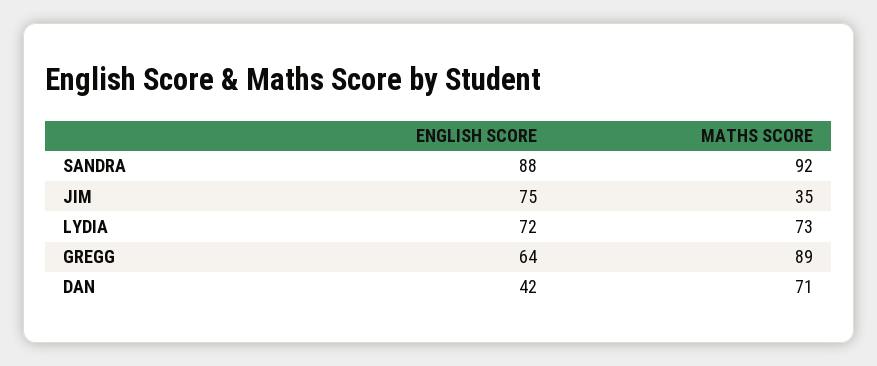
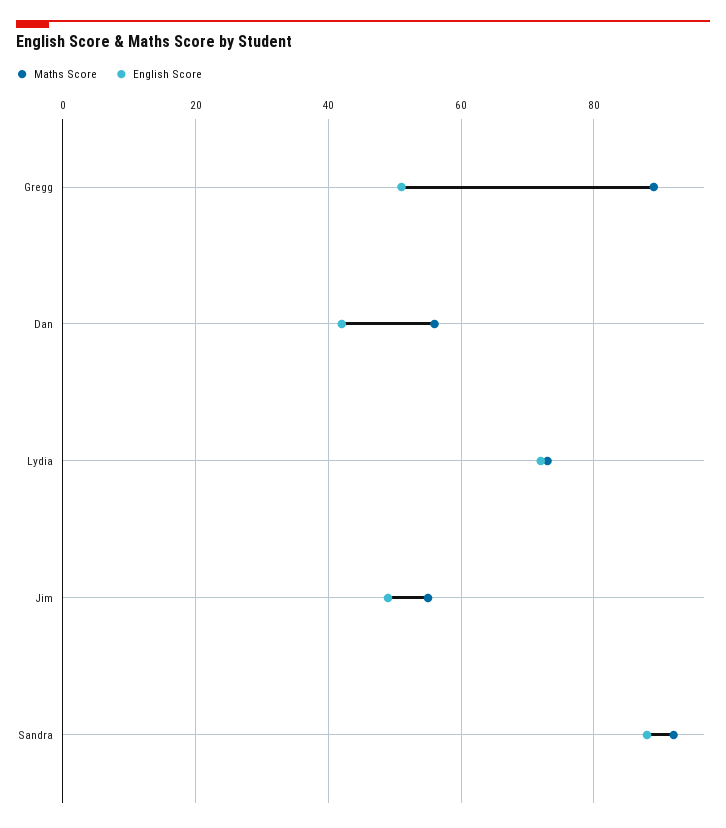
  {
    "ENGLISH SCORE": {
      "SANDRA": 88,
-     "JIM": 75,
+     "JIM": 50,
      "LYDIA": 72,
-     "GREGG": 64,
+     "GREGG": 50,
      "DAN": 42
    },
    "MATHS SCORE": {
      "SANDRA": 92,
-     "JIM": 35,
+     "JIM": 55,
      "LYDIA": 73,
      "GREGG": 89,
-     "DAN": 71
+     "DAN": 55
    }
  }

